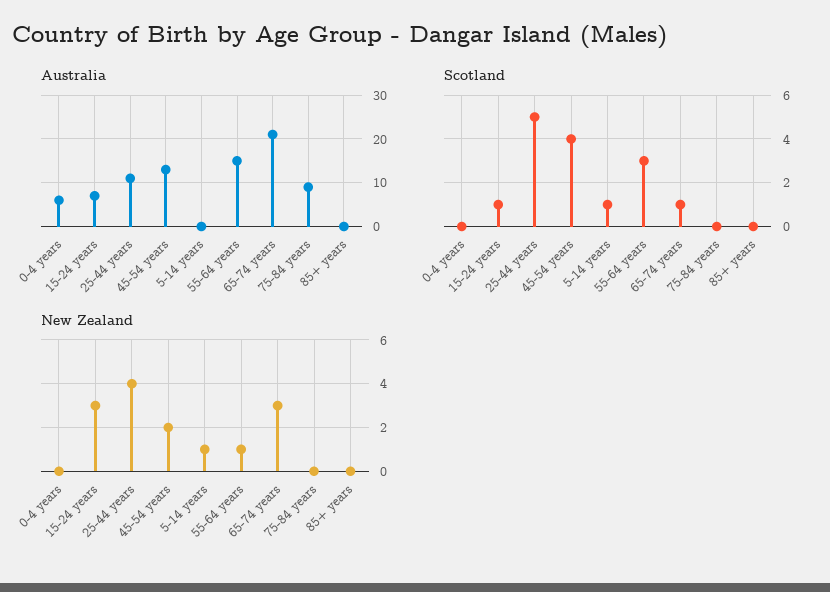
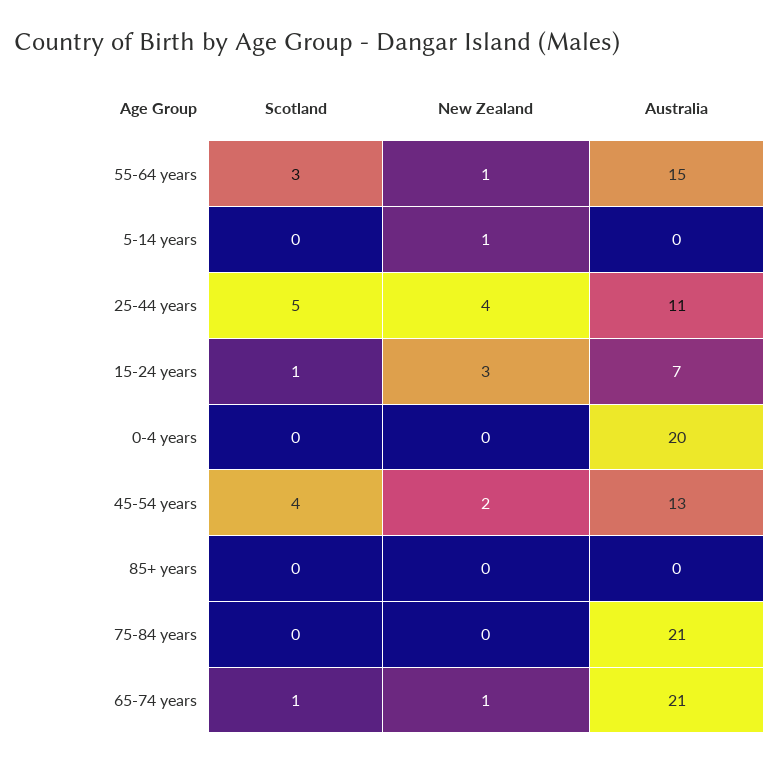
  {
    "Australia": {
-     "0-4 years": 5,
+     "0-4 years": 20,
      "15-24 years": 7,
      "25-44 years": 11,
      "45-54 years": 13,
      "5-14 years": 0,
      "55-64 years": 15,
      "65-74 years": 21,
-     "75-84 years": 10,
+     "75-84 years": 21,
      "85+ years": 0
    },
    "Scotland": {
      "0-4 years": 0,
      "15-24 years": 1,
      "25-44 years": 5,
      "45-54 years": 4,
-     "5-14 years": 1,
+     "5-14 years": 0,
      "55-64 years": 3,
      "65-74 years": 1,
      "75-84 years": 0,
      "85+ years": 0
    },
    "New Zealand": {
      "0-4 years": 0,
      "15-24 years": 3,
      "25-44 years": 4,
      "45-54 years": 2,
      "5-14 years": 1,
      "55-64 years": 1,
-     "65-74 years": 3,
+     "65-74 years": 1,
      "75-84 years": 0,
      "85+ years": 0
    }
  }

